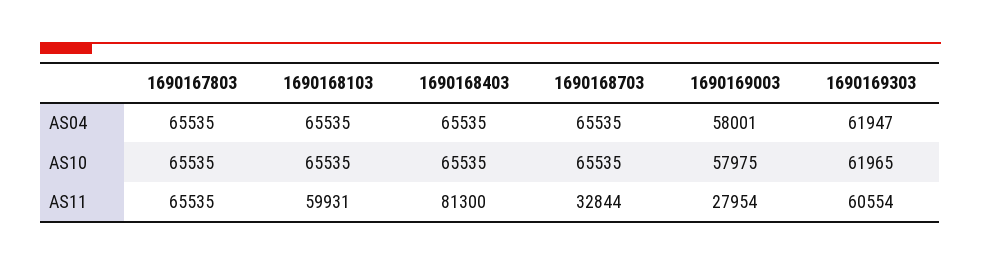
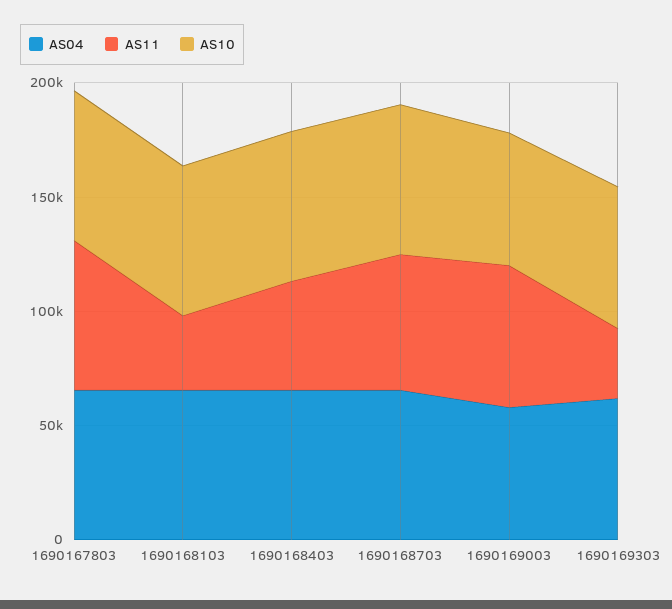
  {
    "AS04": {
      "1690167803": 65535,
      "1690168103": 65535,
      "1690168403": 65535,
      "1690168703": 65535,
      "1690169003": 58001,
      "1690169303": 61947
    },
    "AS10": {
      "1690167803": 65535,
      "1690168103": 65535,
      "1690168403": 65535,
      "1690168703": 65535,
      "1690169003": 57975,
      "1690169303": 61965
    },
    "AS11": {
      "1690167803": 65535,
-     "1690168103": 59931,
+     "1690168103": 30000,
-     "1690168403": 81300,
+     "1690168403": 50000,
-     "1690168703": 32844,
+     "1690168703": 60000,
-     "1690169003": 27954,
+     "1690169003": 60000,
-     "1690169303": 60554
+     "1690169303": 30000
    }
  }

